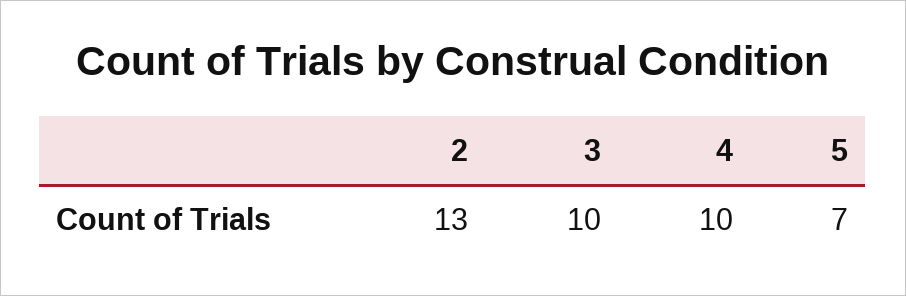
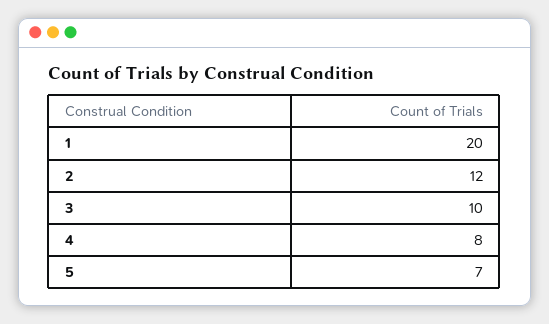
  {
-   "2": 13,
+   "2": 12,
    "3": 10,
-   "4": 10,
+   "4": 8,
-   "5": 7
+   "5": 7,
+   "1": 20
  }

